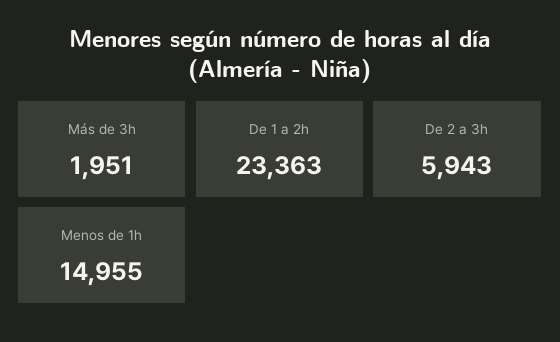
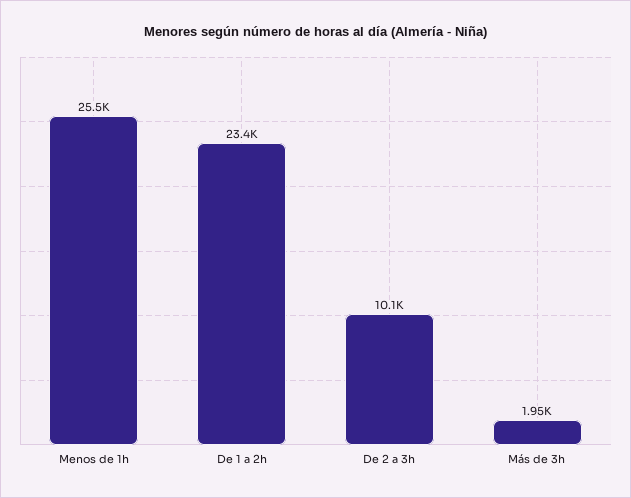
  {
    "Más de 3h": 1951,
    "De 1 a 2h": 23363,
-   "De 2 a 3h": 5943,
+   "De 2 a 3h": 10100,
-   "Menos de 1h": 14955
+   "Menos de 1h": 25500
  }

